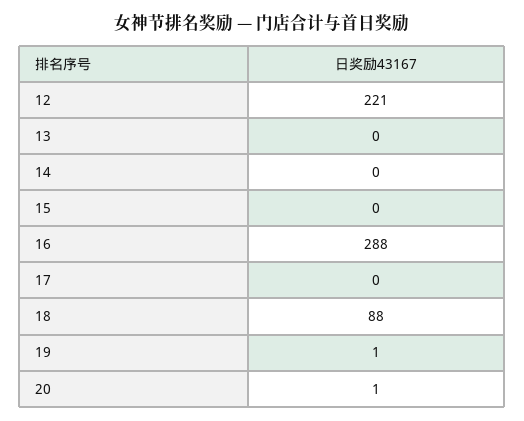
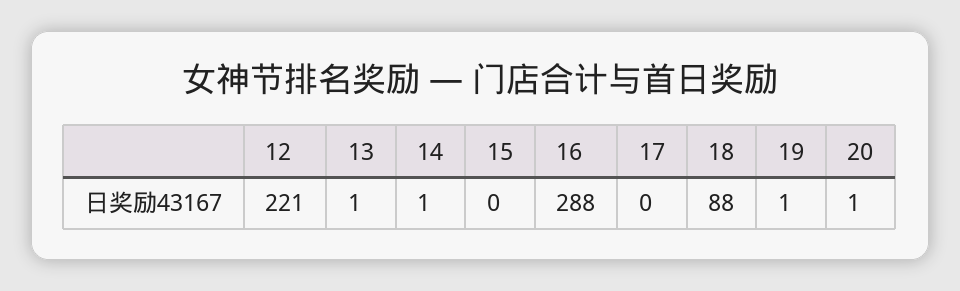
  {
    "12": 221,
-   "13": 0,
+   "13": 1,
-   "14": 0,
+   "14": 1,
    "15": 0,
    "16": 288,
    "17": 0,
    "18": 88,
    "19": 1,
    "20": 1
  }

